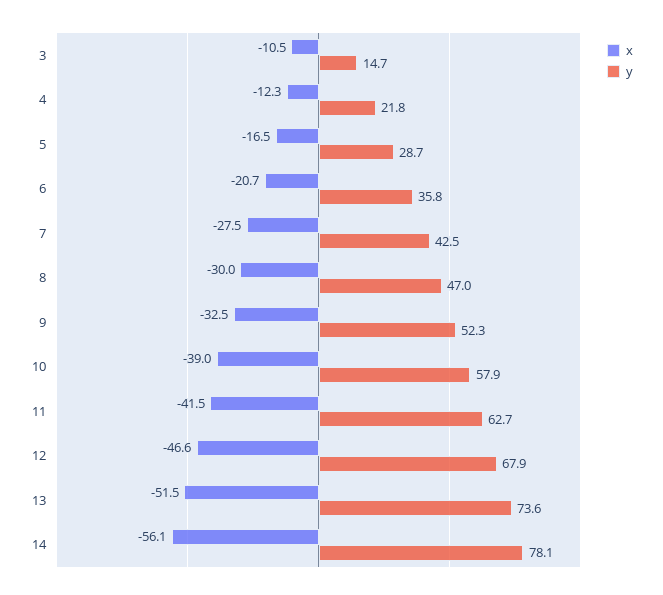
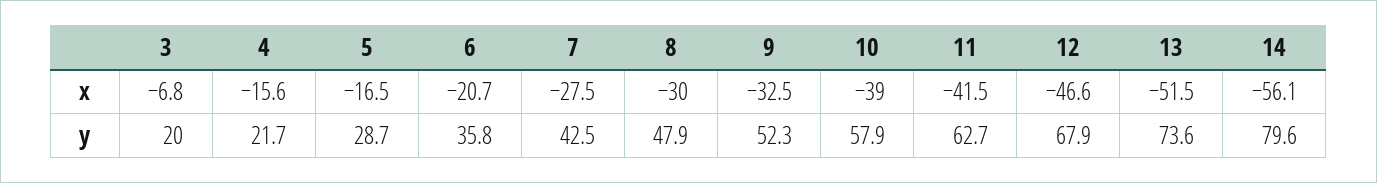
  {
    "x": {
-     "3": -10.5,
+     "3": -6.8,
-     "4": -12.3,
+     "4": -15.6,
      "5": -16.5,
      "6": -20.7,
      "7": -27.5,
      "8": -30,
      "9": -32.5,
      "10": -39,
      "11": -41.5,
      "12": -46.6,
      "13": -51.5,
      "14": -56.1
    },
    "y": {
-     "3": 14.7,
+     "3": 20,
-     "4": 21.8,
+     "4": 21.7,
      "5": 28.7,
      "6": 35.8,
      "7": 42.5,
-     "8": 47,
+     "8": 47.9,
      "9": 52.3,
      "10": 57.9,
      "11": 62.7,
      "12": 67.9,
      "13": 73.6,
-     "14": 78.1
+     "14": 79.6
    }
  }

